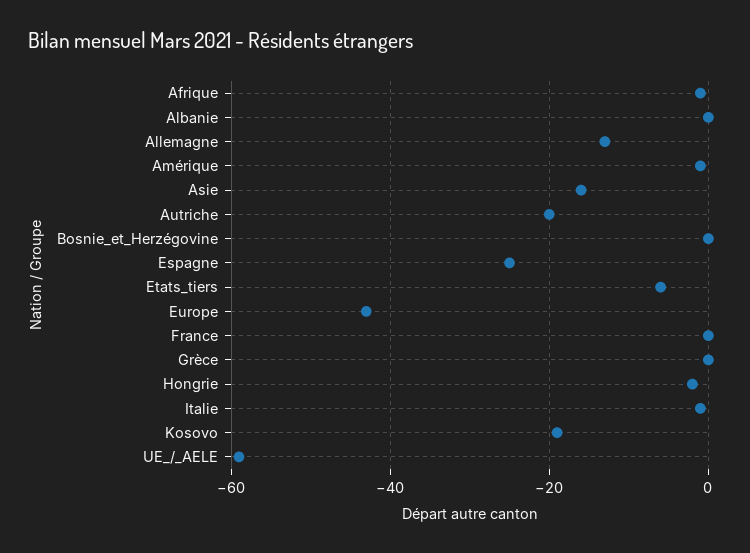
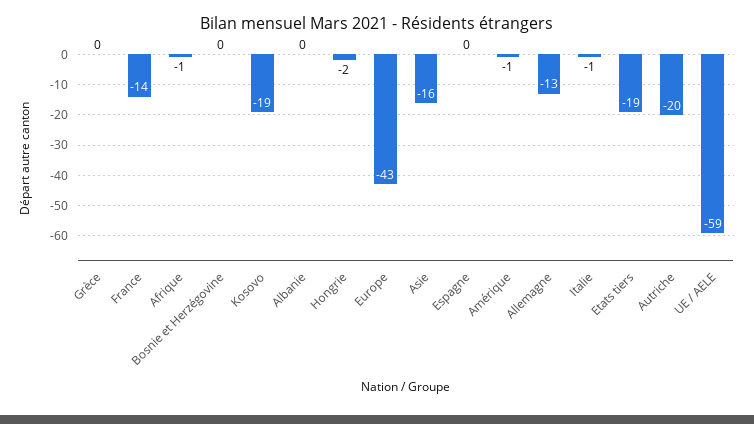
  {
    "Afrique": -1,
    "Albanie": 0,
    "Allemagne": -13,
    "Amérique": -1,
    "Asie": -16,
    "Autriche": -20,
    "Bosnie_et_Herzégovine": 0,
-   "Espagne": -25,
+   "Espagne": 0,
-   "Etats_tiers": -5,
+   "Etats_tiers": -19,
    "Europe": -43,
-   "France": 0,
+   "France": -14,
    "Grèce": 0,
    "Hongrie": -2,
    "Italie": -1,
    "Kosovo": -19,
    "UE_/_AELE": -59
  }

